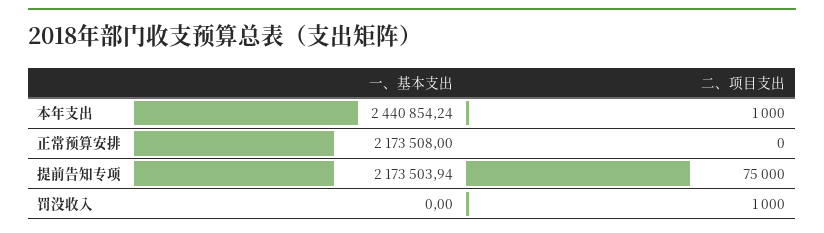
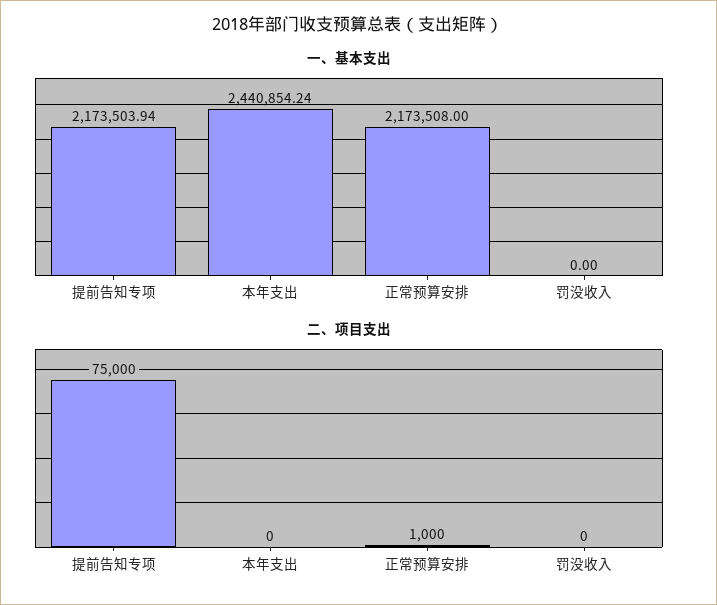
  {
    "一、基本支出": {
      "本年支出": 2440854.24,
      "正常预算安排": 2173508,
      "提前告知专项": 2173503.94,
      "罚没收入": 0
    },
    "二、项目支出": {
-     "本年支出": 1000,
+     "本年支出": 0,
-     "正常预算安排": 0,
+     "正常预算安排": 1000,
      "提前告知专项": 75000,
-     "罚没收入": 1000
+     "罚没收入": 0
    }
  }

